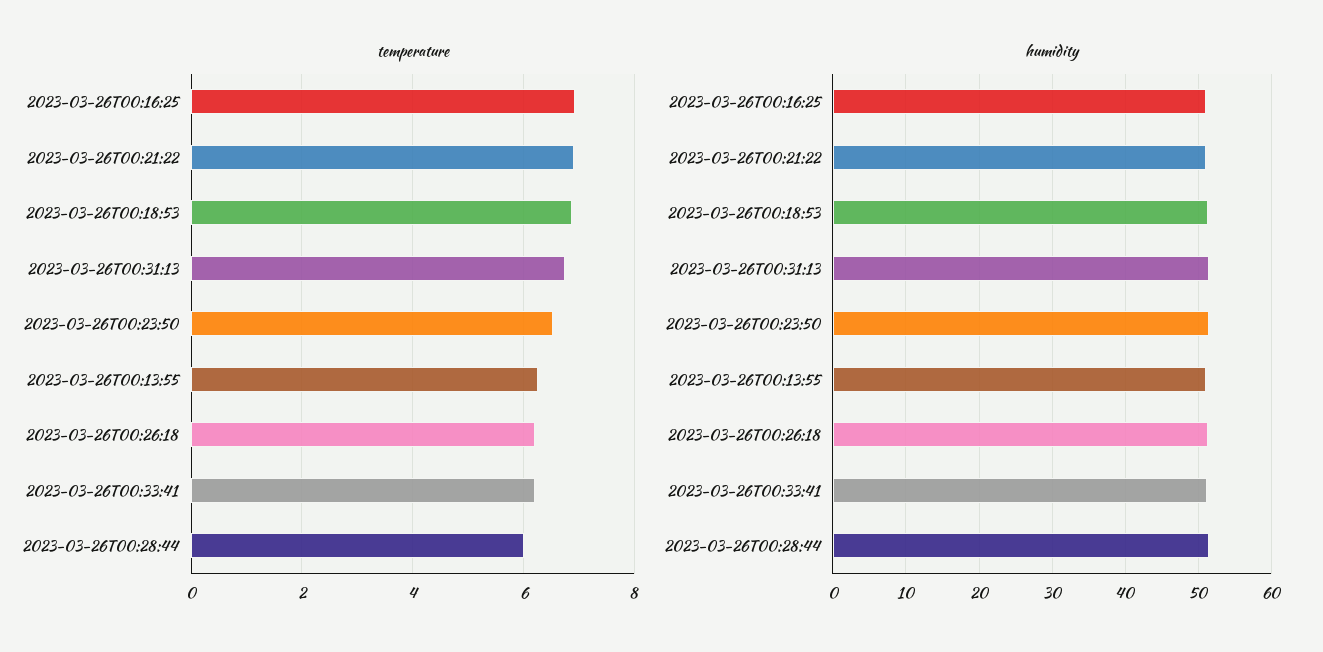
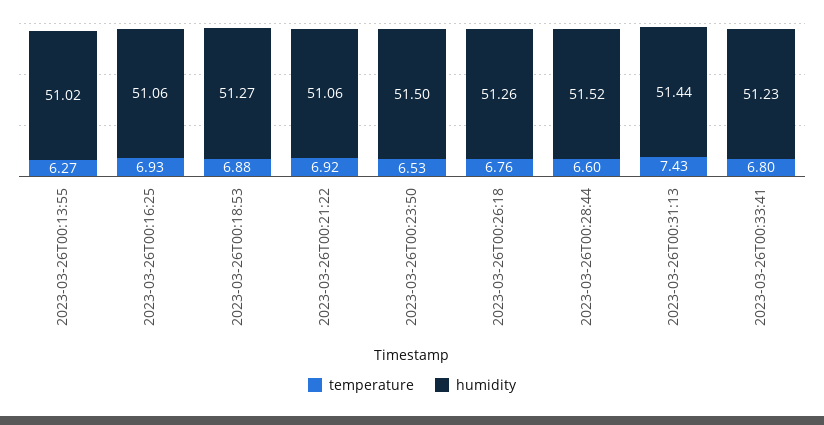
  {
    "temperature": {
      "2023-03-26T00:16:25": 6.93,
      "2023-03-26T00:21:22": 6.92,
      "2023-03-26T00:18:53": 6.88,
-     "2023-03-26T00:31:13": 6.8,
+     "2023-03-26T00:31:13": 7.43,
      "2023-03-26T00:23:50": 6.53,
      "2023-03-26T00:13:55": 6.27,
-     "2023-03-26T00:26:18": 6.2,
+     "2023-03-26T00:26:18": 6.76,
-     "2023-03-26T00:33:41": 6.2,
+     "2023-03-26T00:33:41": 6.8,
-     "2023-03-26T00:28:44": 6
+     "2023-03-26T00:28:44": 6.6
    },
    "humidity": {
      "2023-03-26T00:16:25": 51.06,
      "2023-03-26T00:21:22": 51.06,
      "2023-03-26T00:18:53": 51.27,
      "2023-03-26T00:31:13": 51.44,
      "2023-03-26T00:23:50": 51.5,
      "2023-03-26T00:13:55": 51.02,
      "2023-03-26T00:26:18": 51.26,
      "2023-03-26T00:33:41": 51.23,
      "2023-03-26T00:28:44": 51.52
    }
  }

